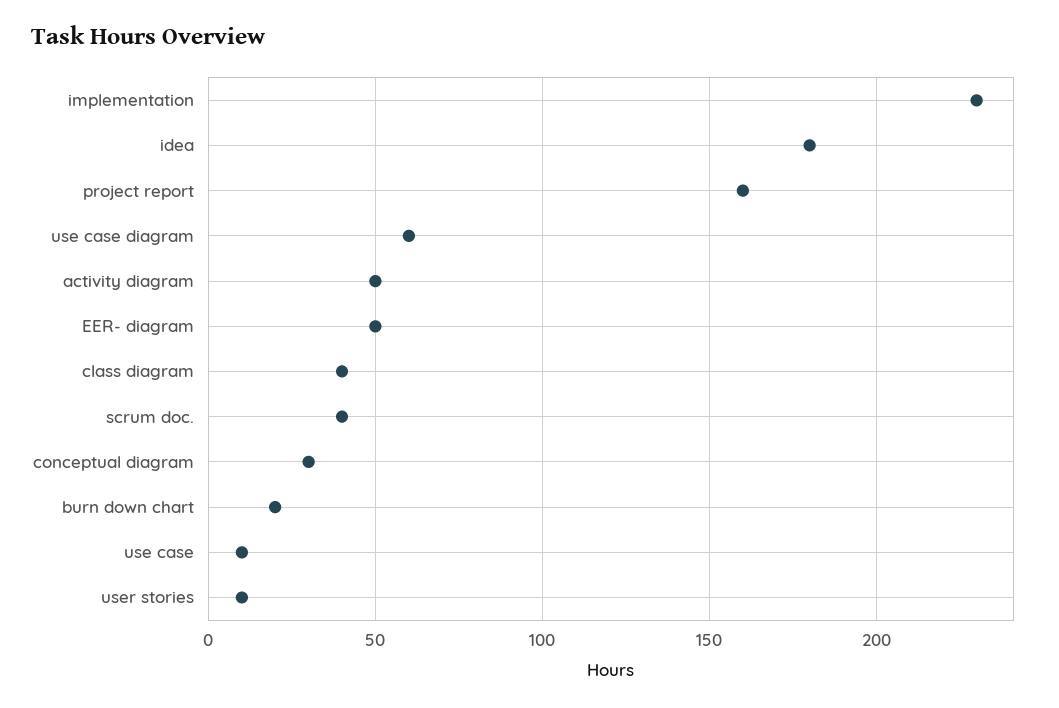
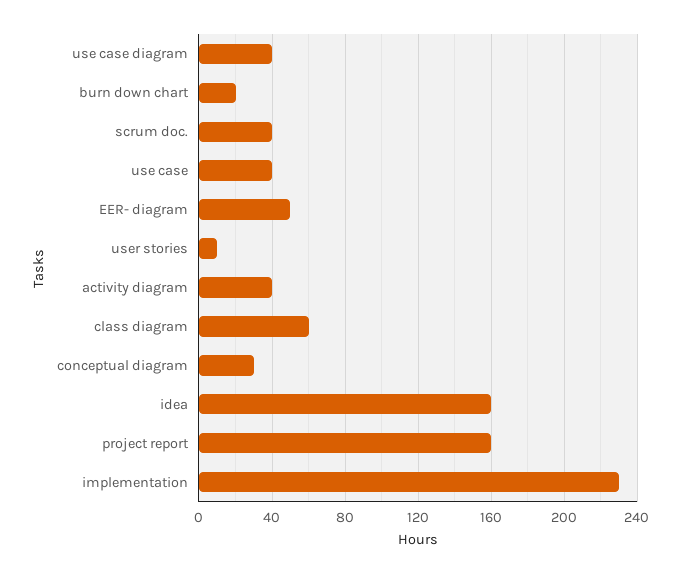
  {
    "implementation": 230,
-   "idea": 180,
+   "idea": 160,
    "project report": 160,
-   "use case diagram": 60,
+   "use case diagram": 40,
-   "activity diagram": 50,
+   "activity diagram": 40,
    "EER- diagram": 50,
-   "class diagram": 40,
+   "class diagram": 60,
    "scrum doc.": 40,
    "conceptual diagram": 30,
    "burn down chart": 20,
-   "use case": 10,
+   "use case": 40,
    "user stories": 10
  }

